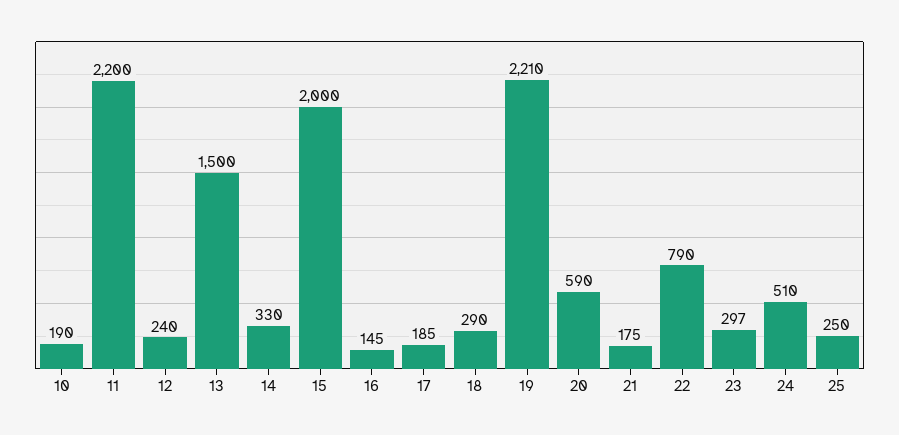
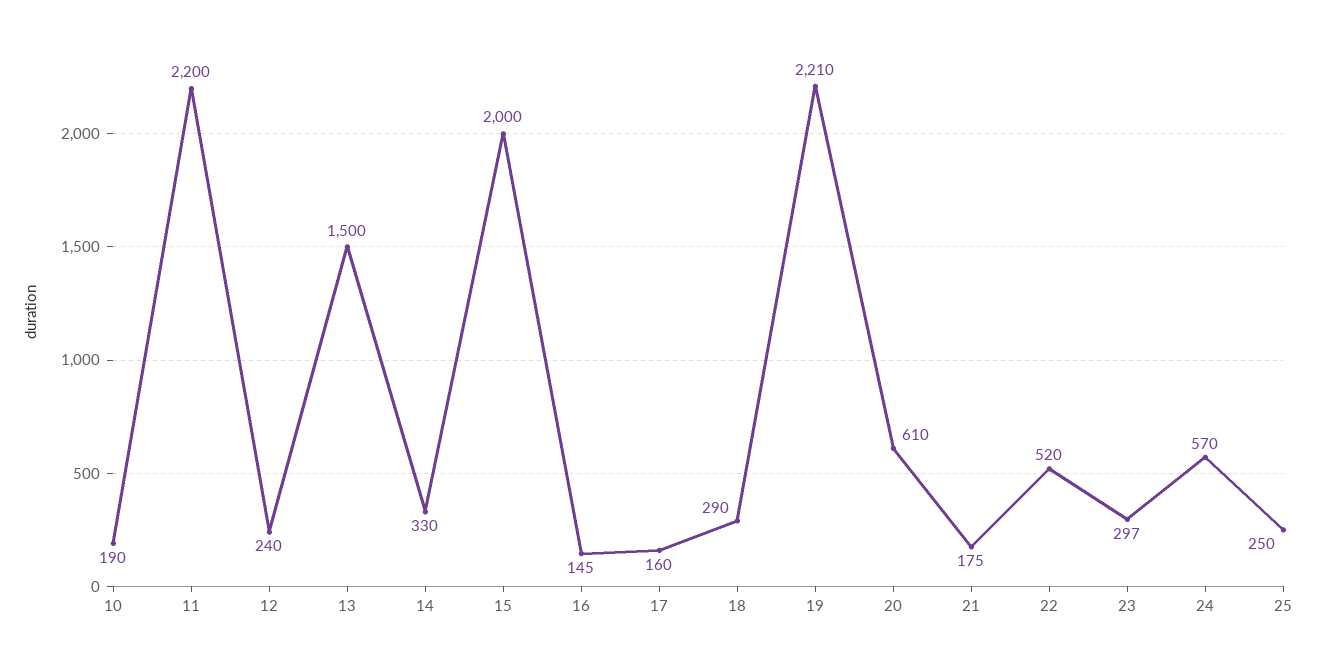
  {
    "10": 190,
    "11": 2200,
    "12": 240,
    "13": 1500,
    "14": 330,
    "15": 2000,
    "16": 145,
-   "17": 185,
+   "17": 160,
    "18": 290,
    "19": 2210,
-   "20": 590,
+   "20": 610,
    "21": 175,
-   "22": 790,
+   "22": 520,
    "23": 297,
-   "24": 510,
+   "24": 570,
    "25": 250
  }

